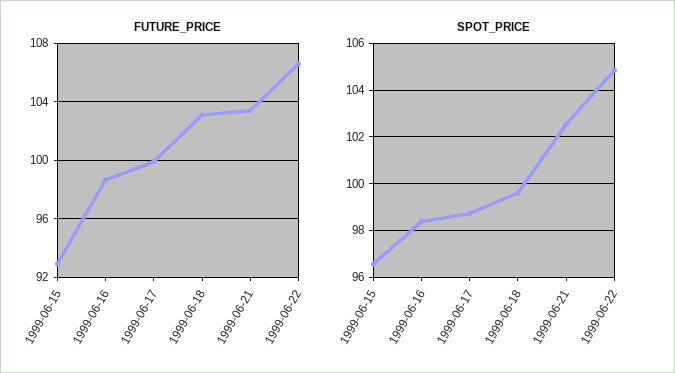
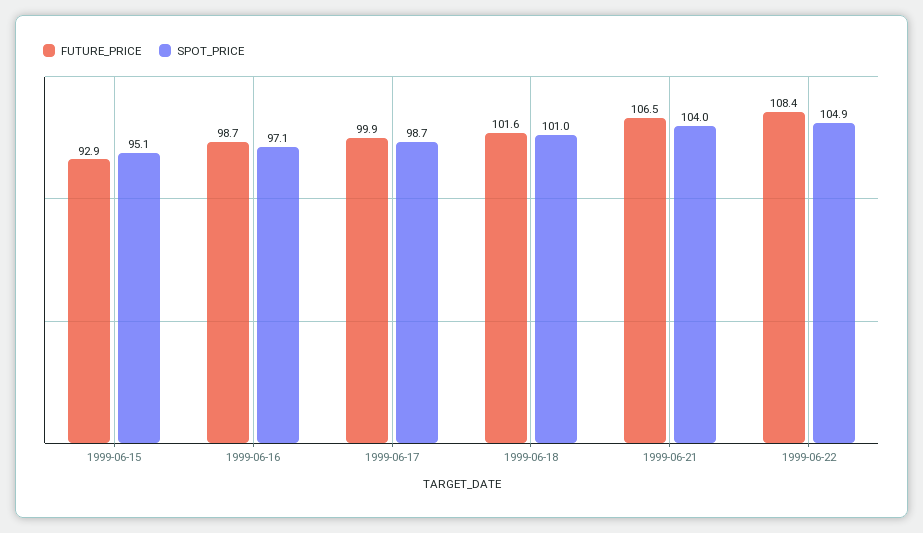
  {
    "FUTURE_PRICE": {
      "1999-06-15": 92.9,
      "1999-06-16": 98.7,
      "1999-06-17": 99.9,
-     "1999-06-18": 103,
+     "1999-06-18": 101.6,
-     "1999-06-21": 103.5,
+     "1999-06-21": 106.5,
-     "1999-06-22": 106.5
+     "1999-06-22": 108.4
    },
    "SPOT_PRICE": {
-     "1999-06-15": 96.5,
+     "1999-06-15": 95.1,
-     "1999-06-16": 98.5,
+     "1999-06-16": 97.1,
      "1999-06-17": 98.7,
-     "1999-06-18": 99.5,
+     "1999-06-18": 101,
-     "1999-06-21": 102.5,
+     "1999-06-21": 104,
      "1999-06-22": 104.9
    }
  }

